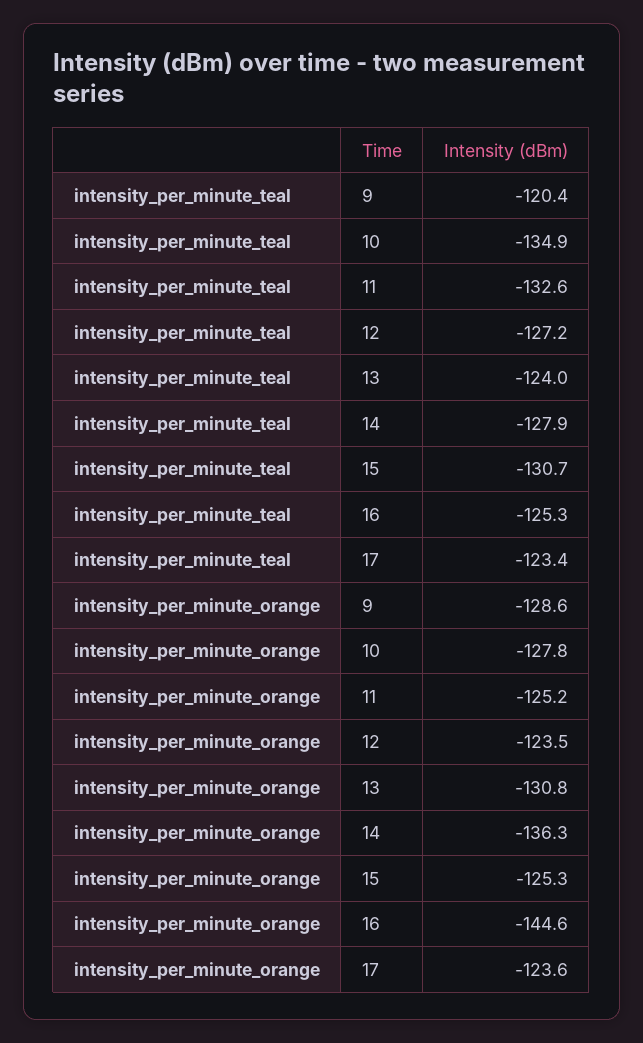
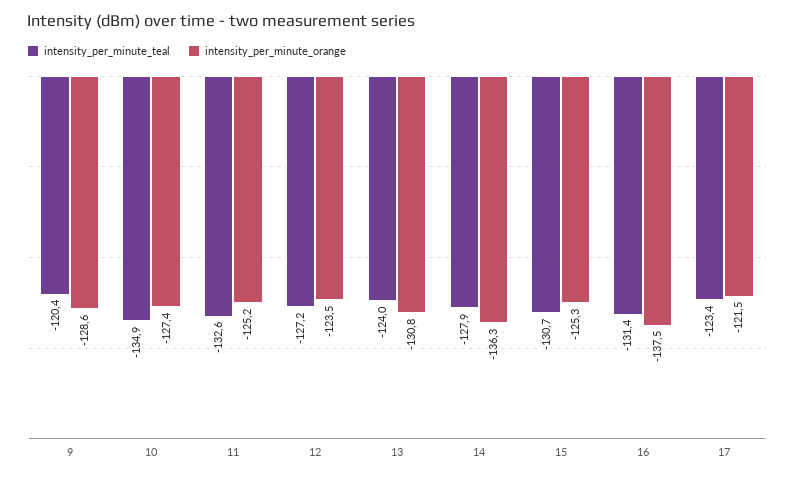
  {
    "intensity_per_minute_teal": {
      "9": -120.4,
      "10": -134.9,
      "11": -132.6,
      "12": -127.2,
      "13": -124,
      "14": -127.9,
      "15": -130.7,
-     "16": -125.3,
+     "16": -131.4,
      "17": -123.4
    },
    "intensity_per_minute_orange": {
      "9": -128.6,
-     "10": -127.8,
+     "10": -127.4,
      "11": -125.2,
      "12": -123.5,
      "13": -130.8,
      "14": -136.3,
      "15": -125.3,
-     "16": -144.6,
+     "16": -137.5,
-     "17": -123.6
+     "17": -121.5
    }
  }

